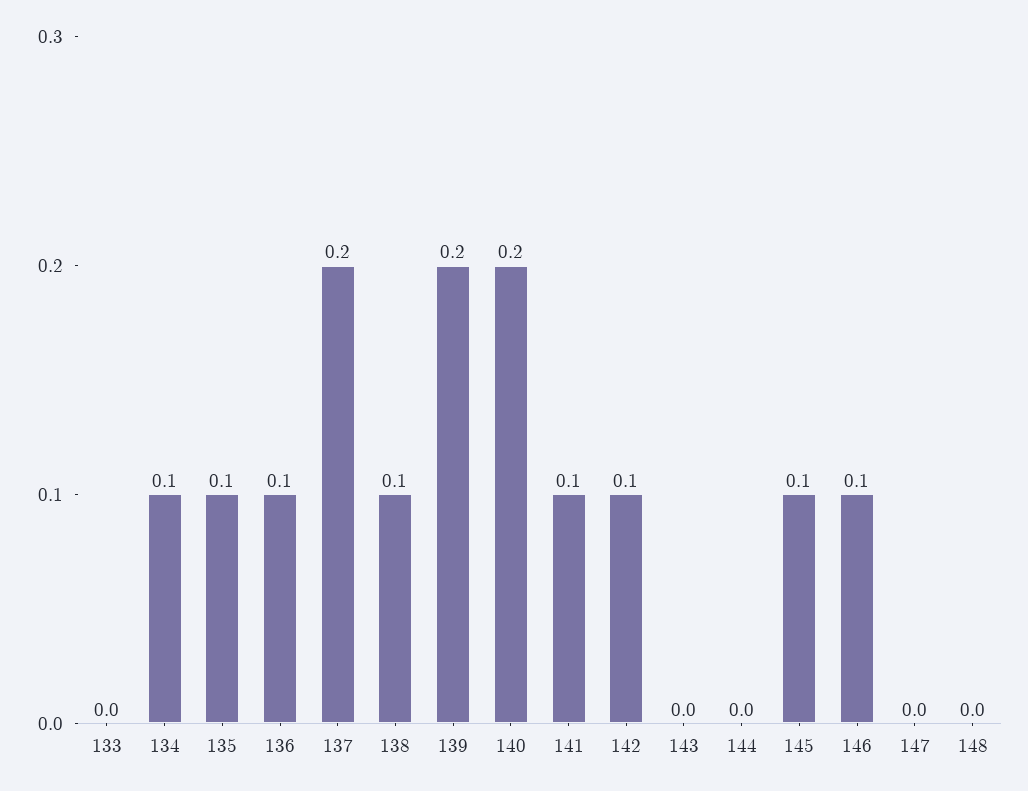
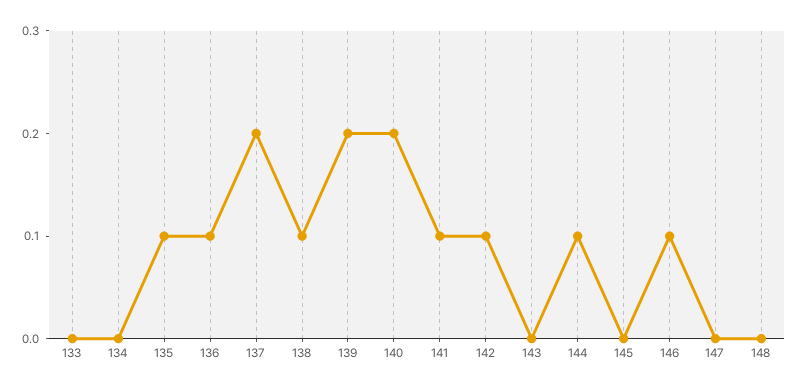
  {
    "133": 0,
-   "134": 0.1,
+   "134": 0,
    "135": 0.1,
    "136": 0.1,
    "137": 0.2,
    "138": 0.1,
    "139": 0.2,
    "140": 0.2,
    "141": 0.1,
    "142": 0.1,
    "143": 0,
-   "144": 0,
+   "144": 0.1,
-   "145": 0.1,
+   "145": 0,
    "146": 0.1,
    "147": 0,
    "148": 0
  }

